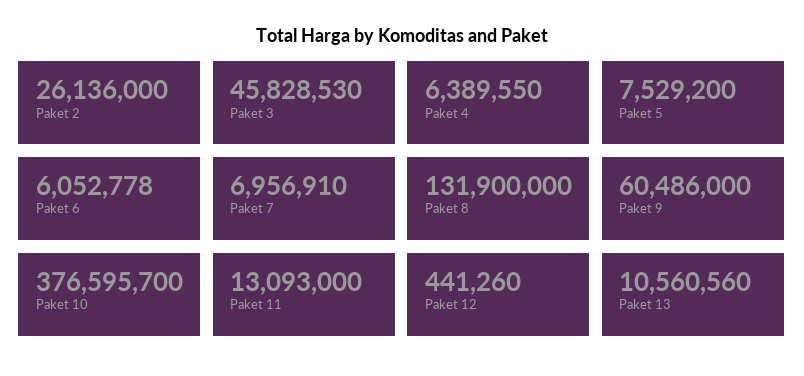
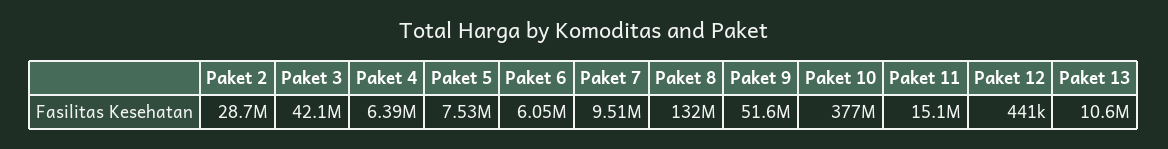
  {
-   "Paket 2": 26136000,
+   "Paket 2": 28700000,
-   "Paket 3": 45828530,
+   "Paket 3": 42100000,
    "Paket 4": 6389550,
    "Paket 5": 7529200,
    "Paket 6": 6052778,
-   "Paket 7": 6956910,
+   "Paket 7": 9510000,
    "Paket 8": 131900000,
-   "Paket 9": 60486000,
+   "Paket 9": 51600000,
    "Paket 10": 376595700,
-   "Paket 11": 13093000,
+   "Paket 11": 15100000,
    "Paket 12": 441260,
    "Paket 13": 10560560
  }

